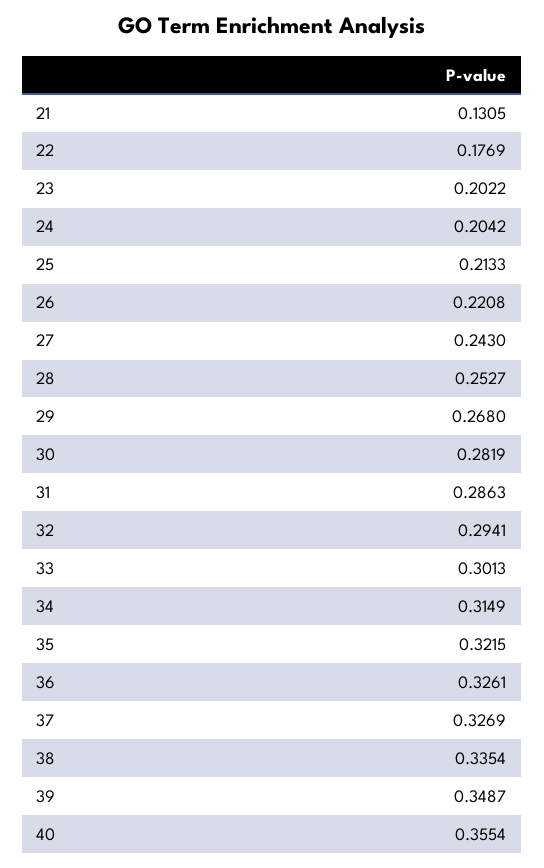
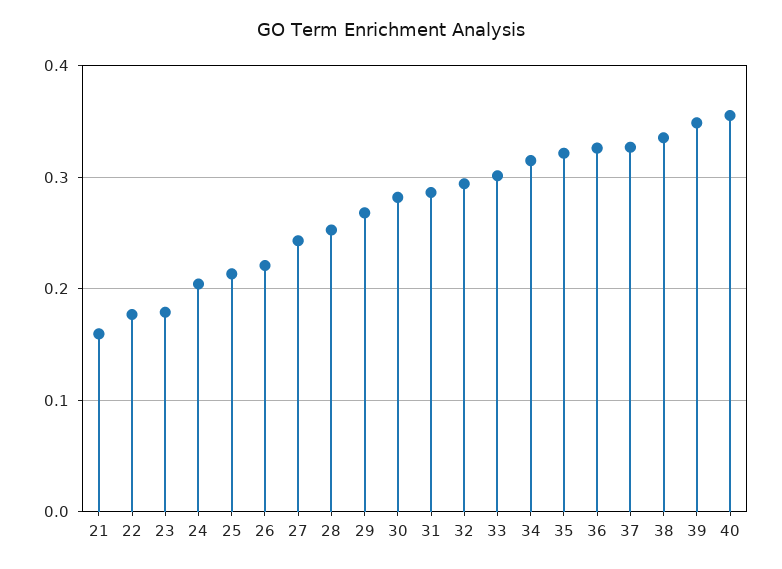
  {
-   "21": 0.1305,
+   "21": 0.16,
    "22": 0.1769,
-   "23": 0.2022,
+   "23": 0.18,
    "24": 0.2042,
    "25": 0.2133,
    "26": 0.2208,
    "27": 0.243,
    "28": 0.2527,
    "29": 0.268,
    "30": 0.2819,
    "31": 0.2863,
    "32": 0.2941,
    "33": 0.3013,
    "34": 0.3149,
    "35": 0.3215,
    "36": 0.3261,
    "37": 0.3269,
    "38": 0.3354,
    "39": 0.3487,
    "40": 0.3554
  }

